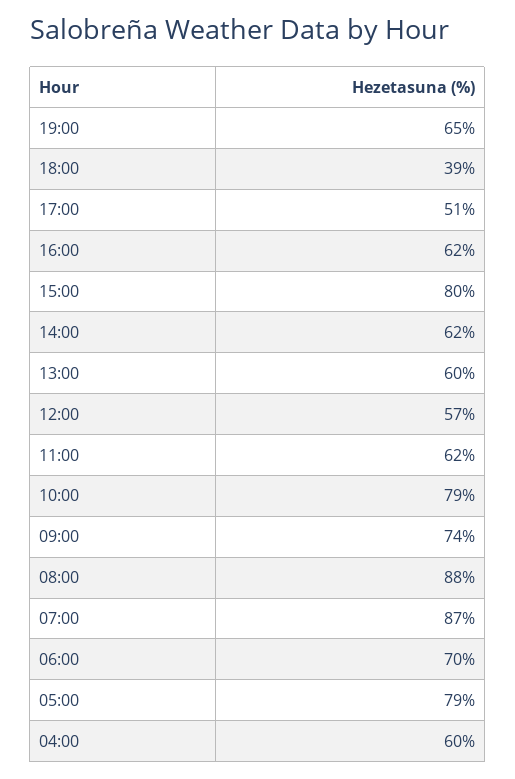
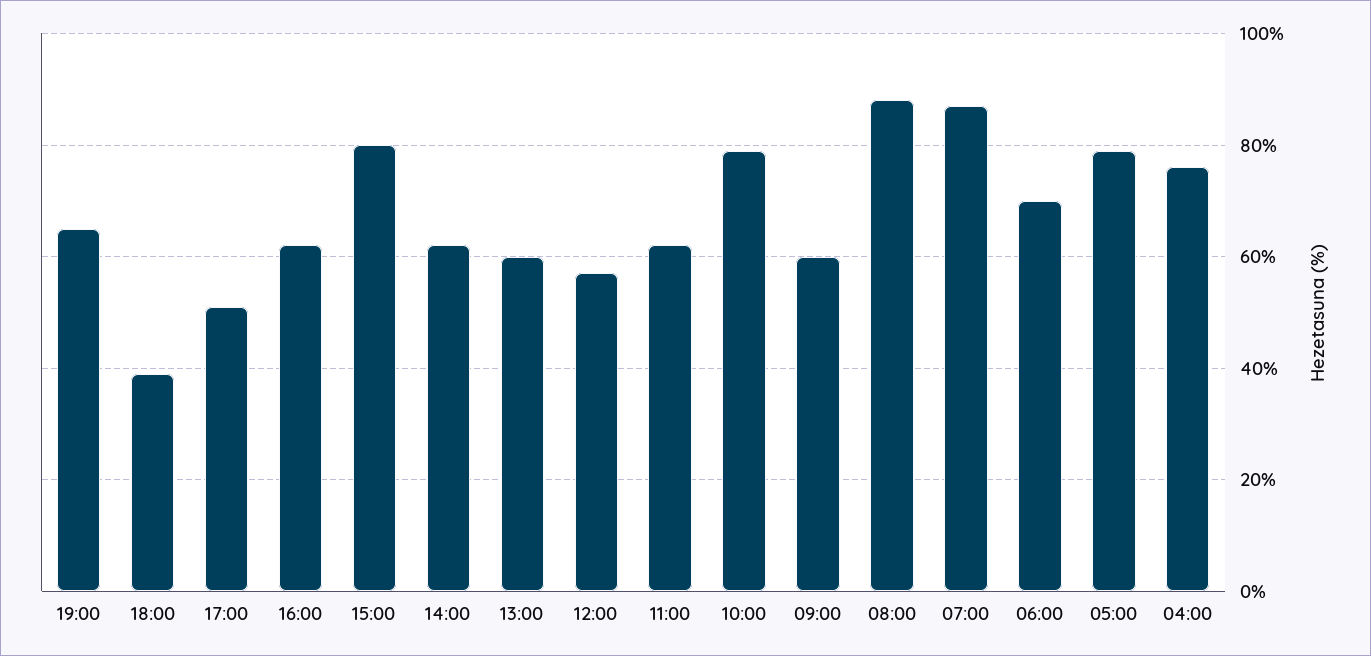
  {
    "19:00": 65,
    "18:00": 39,
    "17:00": 51,
    "16:00": 62,
    "15:00": 80,
    "14:00": 62,
    "13:00": 60,
    "12:00": 57,
    "11:00": 62,
    "10:00": 79,
-   "09:00": 74,
+   "09:00": 60,
    "08:00": 88,
    "07:00": 87,
    "06:00": 70,
    "05:00": 79,
-   "04:00": 60
+   "04:00": 75
  }

